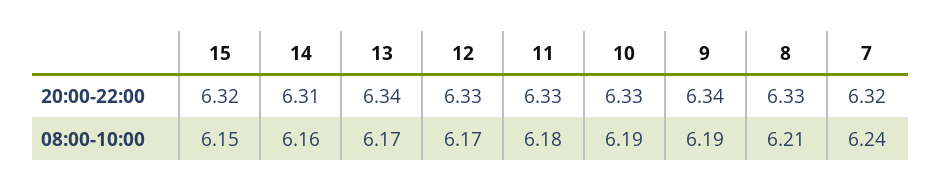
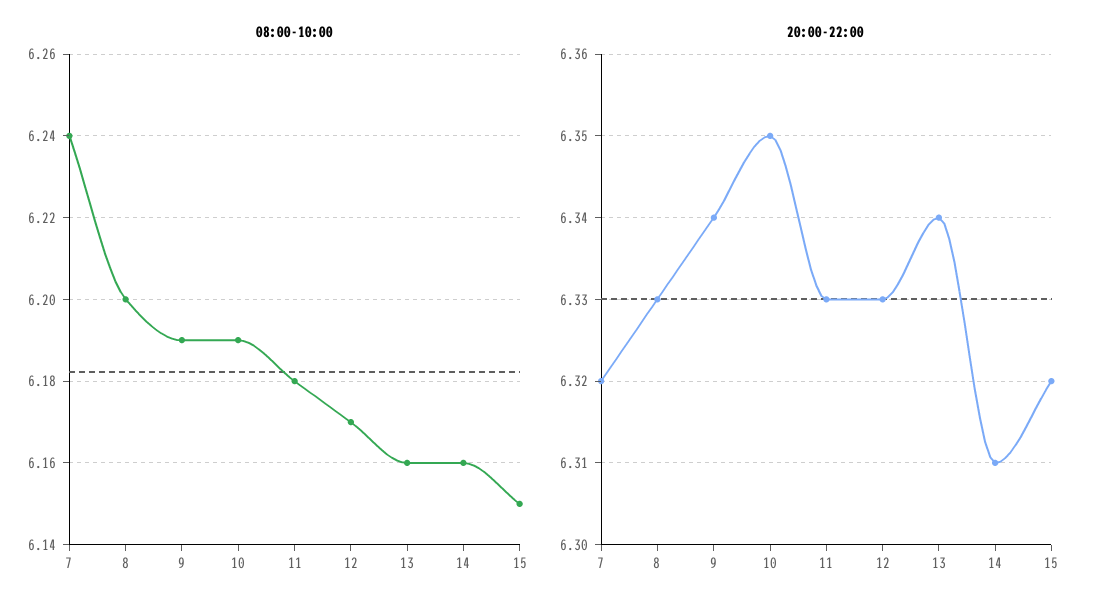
  {
    "20:00-22:00": {
      "15": 6.32,
      "14": 6.31,
      "13": 6.34,
      "12": 6.33,
      "11": 6.33,
-     "10": 6.33,
+     "10": 6.35,
      "9": 6.34,
      "8": 6.33,
      "7": 6.32
    },
    "08:00-10:00": {
      "15": 6.15,
      "14": 6.16,
-     "13": 6.17,
+     "13": 6.16,
      "12": 6.17,
      "11": 6.18,
      "10": 6.19,
      "9": 6.19,
-     "8": 6.21,
+     "8": 6.2,
      "7": 6.24
    }
  }

